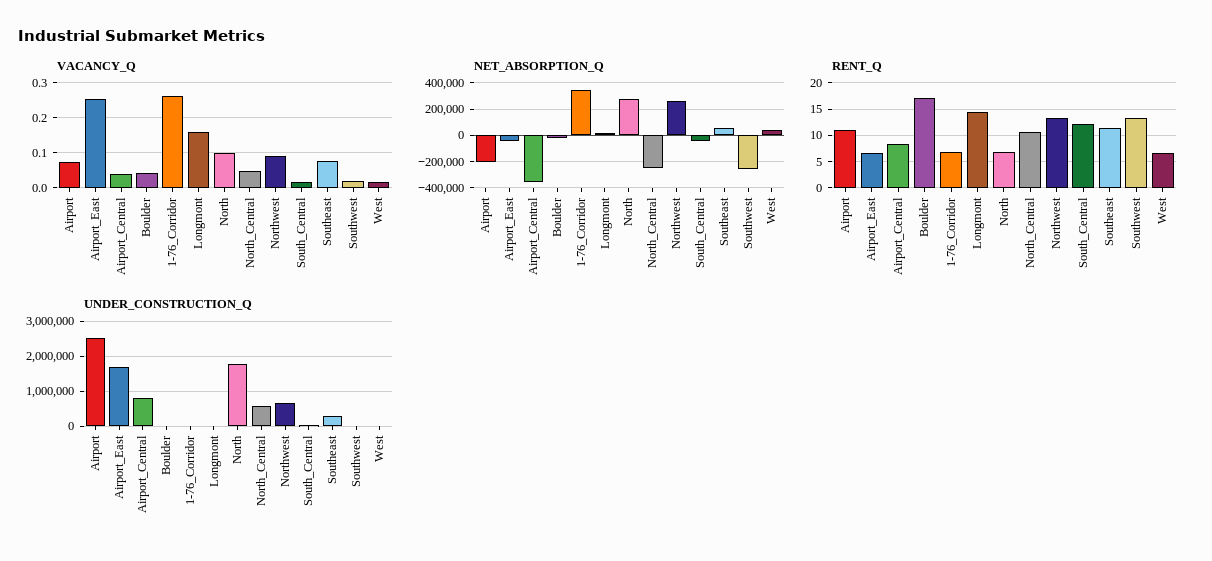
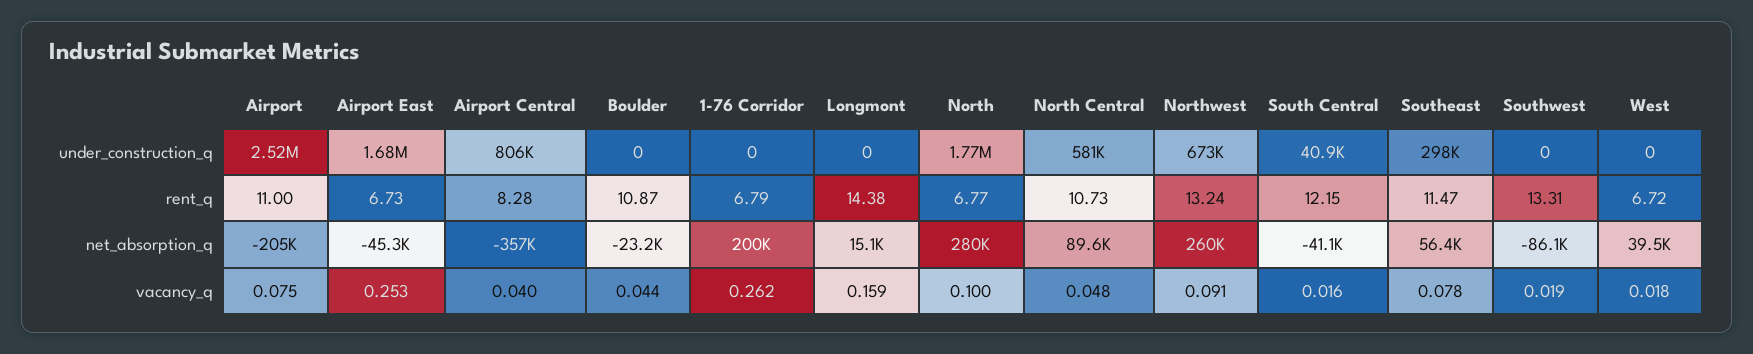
  {
    "VACANCY_Q": {
      "Airport": 0.075,
      "Airport_East": 0.253,
      "Airport_Central": 0.04,
      "Boulder": 0.044,
      "1-76_Corridor": 0.262,
      "Longmont": 0.159,
      "North": 0.1,
      "North_Central": 0.048,
      "Northwest": 0.091,
      "South_Central": 0.016,
      "Southeast": 0.078,
      "Southwest": 0.019,
      "West": 0.018
    },
    "NET_ABSORPTION_Q": {
      "Airport": -205000,
      "Airport_East": -45300,
      "Airport_Central": -357000,
      "Boulder": -23200,
-     "1-76_Corridor": 350000,
+     "1-76_Corridor": 200000,
      "Longmont": 15100,
      "North": 280000,
-     "North_Central": -250000,
+     "North_Central": 89600,
      "Northwest": 260000,
      "South_Central": -41100,
      "Southeast": 56400,
-     "Southwest": -250000,
+     "Southwest": -86100,
      "West": 39500
    },
    "RENT_Q": {
      "Airport": 11,
      "Airport_East": 6.73,
      "Airport_Central": 8.28,
-     "Boulder": 17.5,
+     "Boulder": 10.87,
      "1-76_Corridor": 6.79,
      "Longmont": 14.38,
      "North": 6.77,
      "North_Central": 10.73,
      "Northwest": 13.24,
      "South_Central": 12.15,
      "Southeast": 11.47,
      "Southwest": 13.31,
      "West": 6.72
    },
    "UNDER_CONSTRUCTION_Q": {
      "Airport": 2520000,
      "Airport_East": 1680000,
      "Airport_Central": 806000,
      "Boulder": 0,
      "1-76_Corridor": 0,
      "Longmont": 0,
      "North": 1770000,
      "North_Central": 581000,
      "Northwest": 673000,
      "South_Central": 40900,
      "Southeast": 298000,
      "Southwest": 0,
      "West": 0
    }
  }

